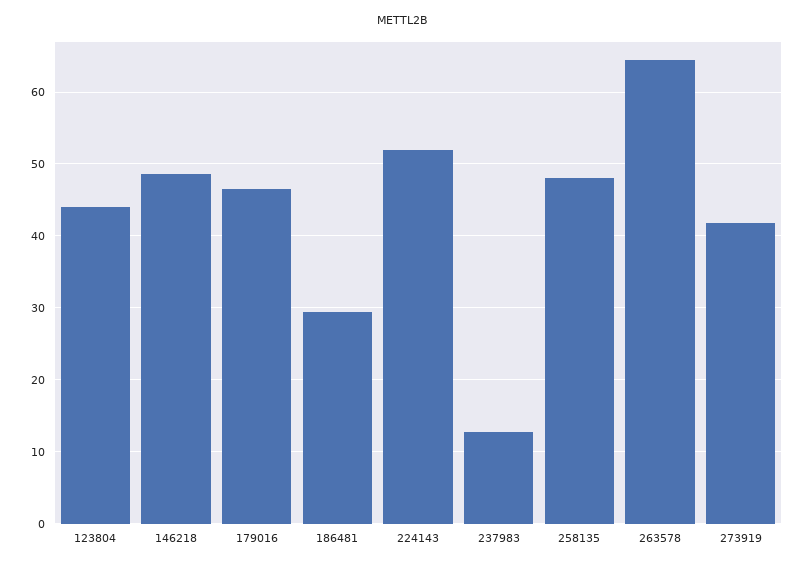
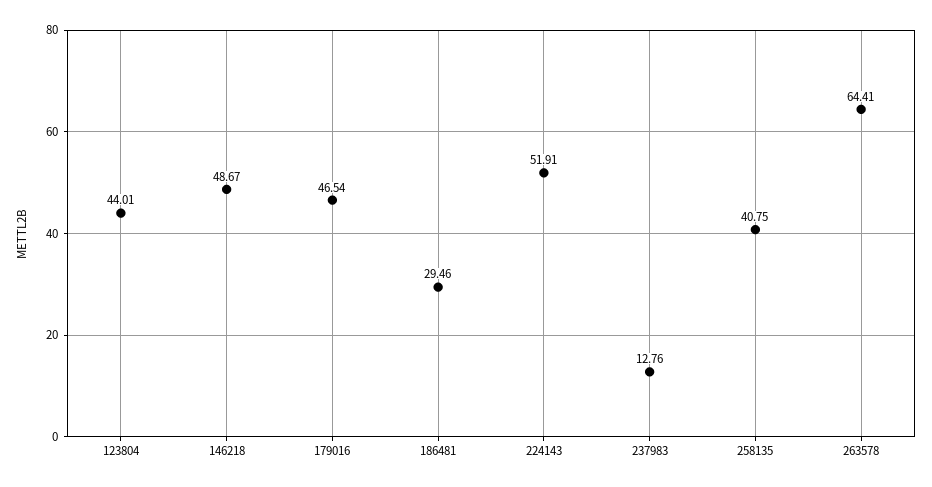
  {
    "123804": 44.01,
    "146218": 48.67,
    "179016": 46.54,
    "186481": 29.46,
    "224143": 51.91,
    "237983": 12.76,
-   "258135": 48,
+   "258135": 40.75,
-   "263578": 64.41,
+   "263578": 64.41
-   "273919": 42
  }

